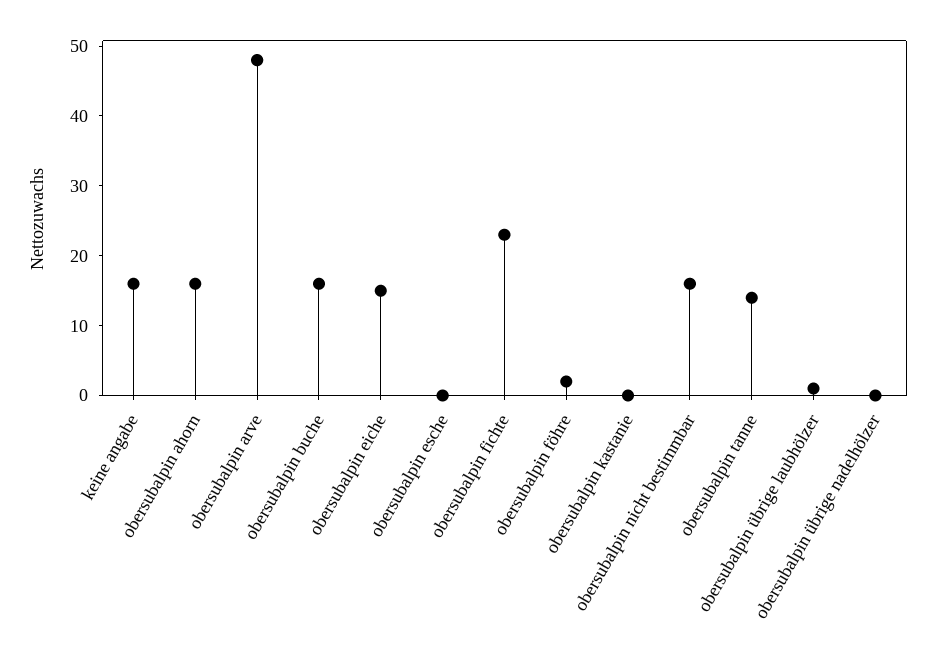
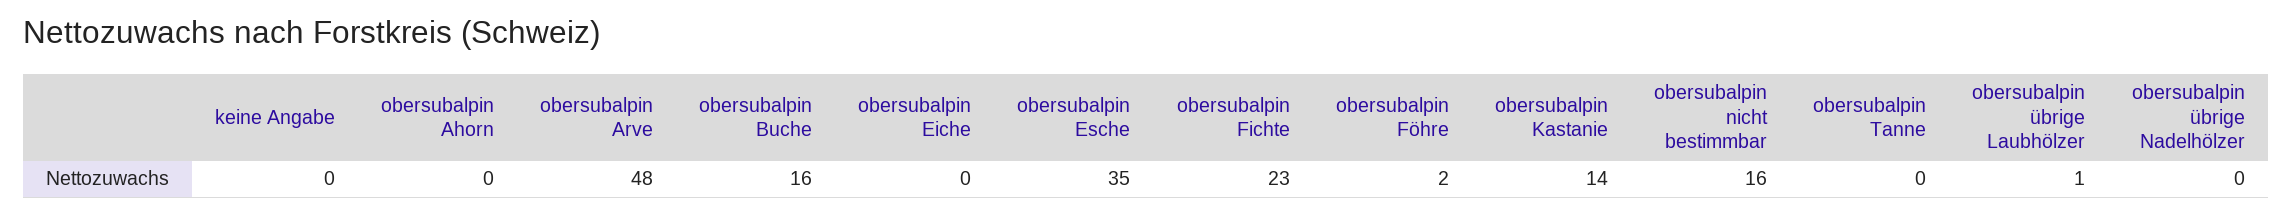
  {
-   "keine angabe": 15,
+   "keine angabe": 0,
-   "obersubalpin ahorn": 15,
+   "obersubalpin ahorn": 0,
    "obersubalpin arve": 48,
    "obersubalpin buche": 16,
-   "obersubalpin eiche": 15,
+   "obersubalpin eiche": 0,
-   "obersubalpin esche": 0,
+   "obersubalpin esche": 35,
    "obersubalpin fichte": 23,
    "obersubalpin föhre": 2,
-   "obersubalpin kastanie": 0,
+   "obersubalpin kastanie": 14,
    "obersubalpin nicht bestimmbar": 16,
-   "obersubalpin tanne": 15,
+   "obersubalpin tanne": 0,
    "obersubalpin übrige laubhölzer": 1,
    "obersubalpin übrige nadelhölzer": 0
  }

